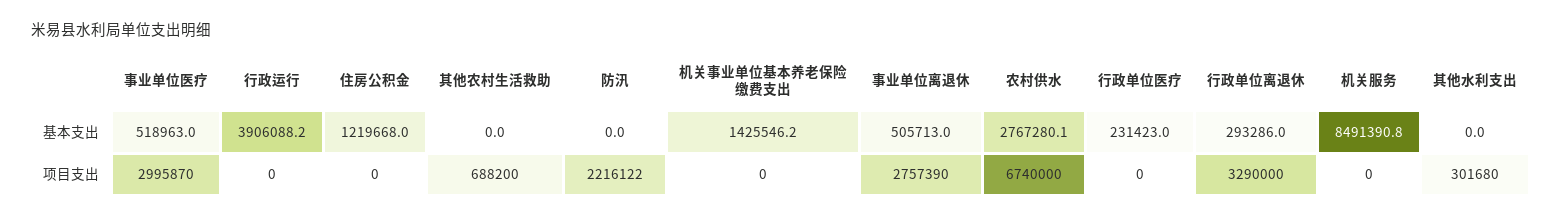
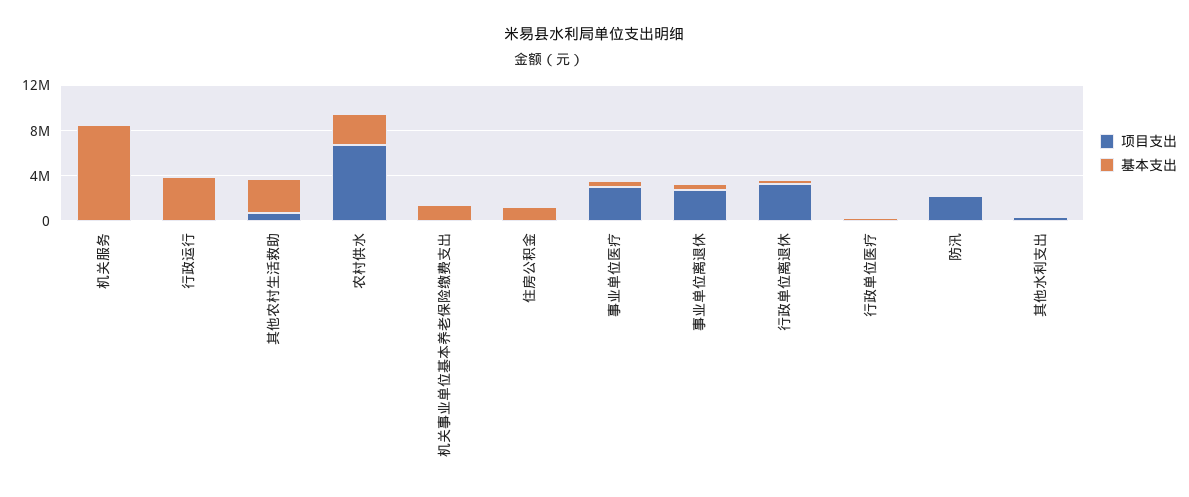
  {
    "基本支出": {
      "事业单位医疗": 518963,
      "行政运行": 3906088.2,
      "住房公积金": 1219668,
-     "其他农村生活救助": 0,
+     "其他农村生活救助": 3000000,
      "防汛": 0,
      "机关事业单位基本养老保险缴费支出": 1425546.2,
      "事业单位离退休": 505713,
      "农村供水": 2767280.1,
      "行政单位医疗": 231423,
      "行政单位离退休": 293286,
      "机关服务": 8491390.8,
      "其他水利支出": 0
    },
    "项目支出": {
      "事业单位医疗": 2995870,
      "行政运行": 0,
      "住房公积金": 0,
      "其他农村生活救助": 688200,
      "防汛": 2216122,
      "机关事业单位基本养老保险缴费支出": 0,
      "事业单位离退休": 2757390,
      "农村供水": 6740000,
      "行政单位医疗": 0,
      "行政单位离退休": 3290000,
      "机关服务": 0,
      "其他水利支出": 301680
    }
  }

